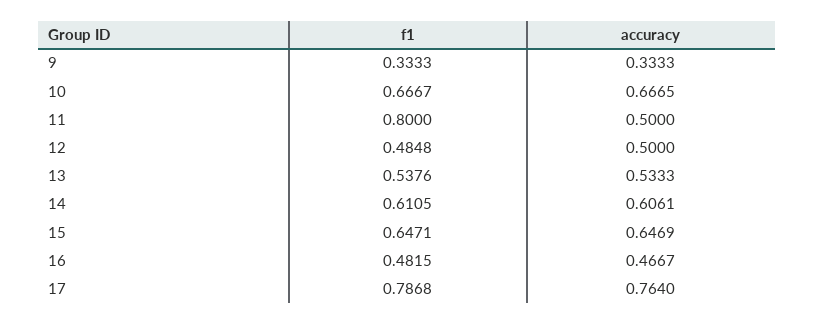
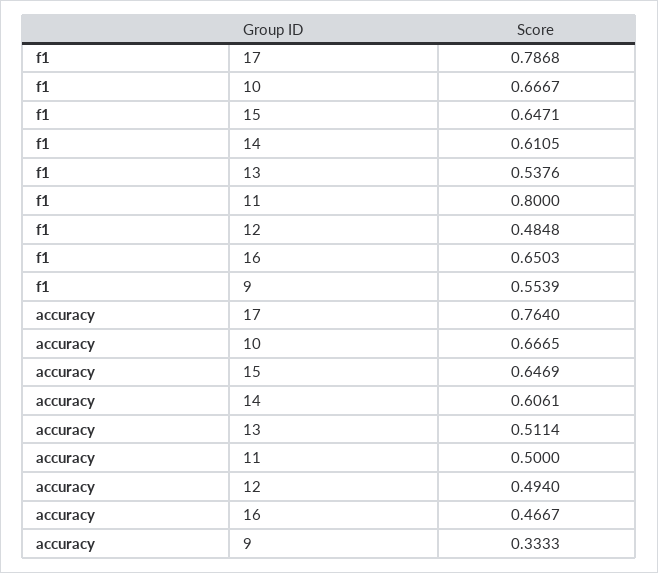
  {
    "f1": {
-     "9": 0.3333,
+     "9": 0.5539,
      "10": 0.6667,
      "11": 0.8,
      "12": 0.4848,
      "13": 0.5376,
      "14": 0.6105,
      "15": 0.6471,
-     "16": 0.4815,
+     "16": 0.6503,
      "17": 0.7868
    },
    "accuracy": {
      "9": 0.3333,
      "10": 0.6665,
      "11": 0.5,
-     "12": 0.5,
+     "12": 0.494,
-     "13": 0.5333,
+     "13": 0.5114,
      "14": 0.6061,
      "15": 0.6469,
      "16": 0.4667,
      "17": 0.764
    }
  }

